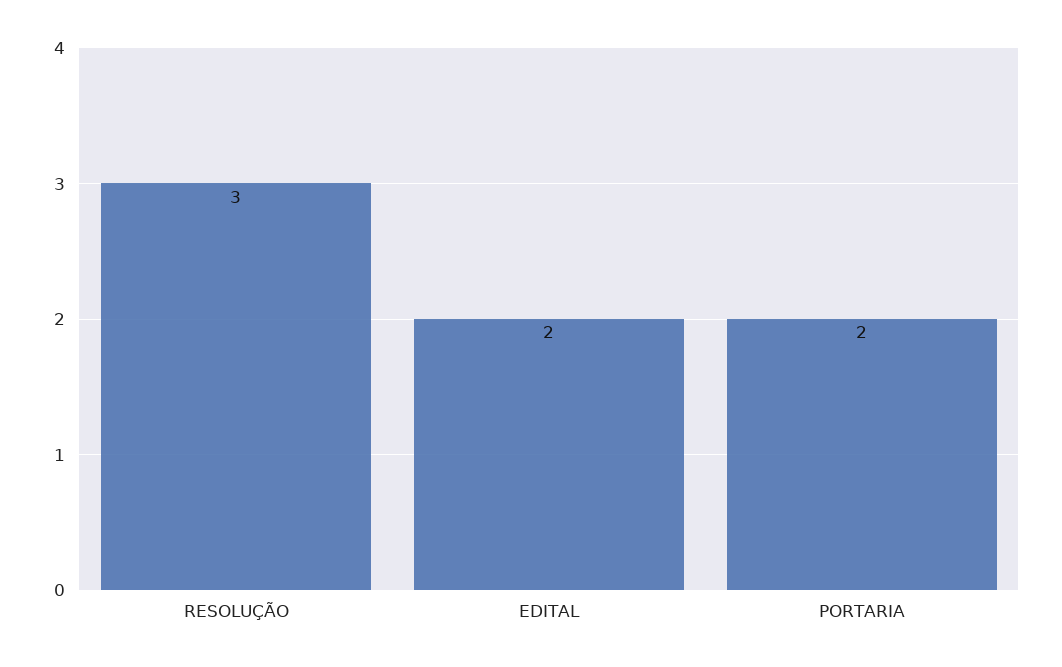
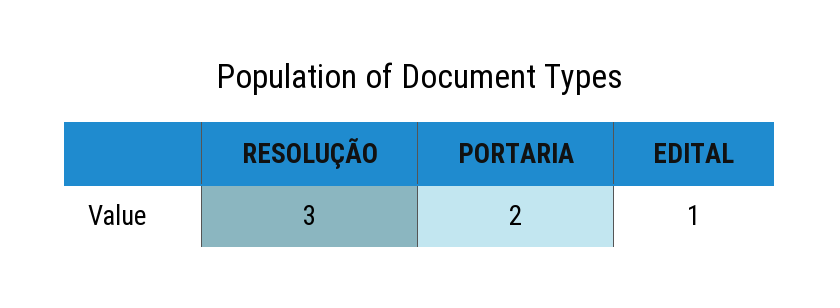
  {
    "RESOLUÇÃO": 3,
-   "EDITAL": 2,
+   "EDITAL": 1,
    "PORTARIA": 2
  }

